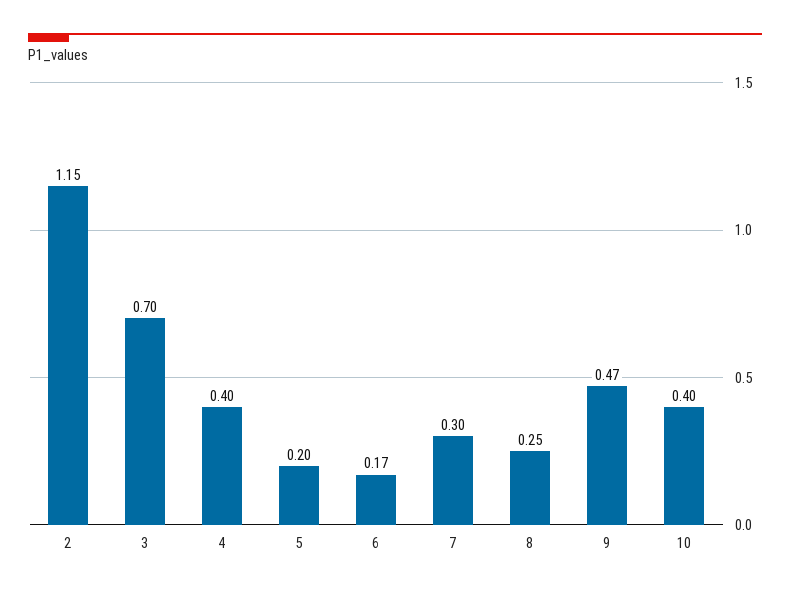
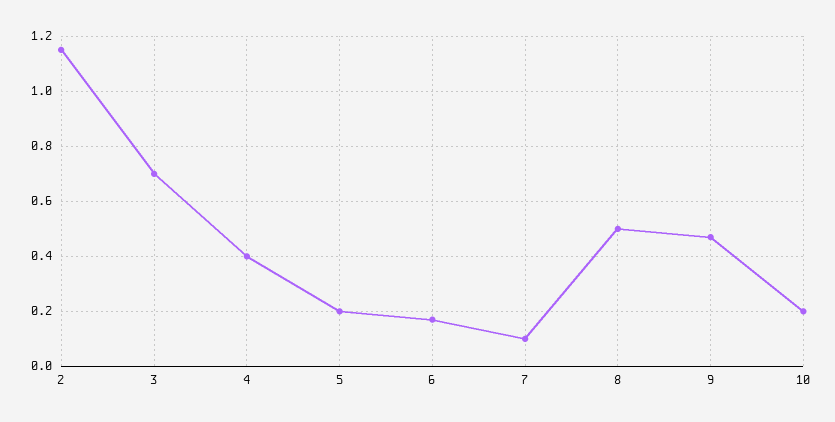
  {
    "2": 1.15,
    "3": 0.7,
    "4": 0.4,
    "5": 0.2,
    "6": 0.17,
-   "7": 0.3,
+   "7": 0.1,
-   "8": 0.25,
+   "8": 0.5,
    "9": 0.47,
-   "10": 0.4
+   "10": 0.2
  }

